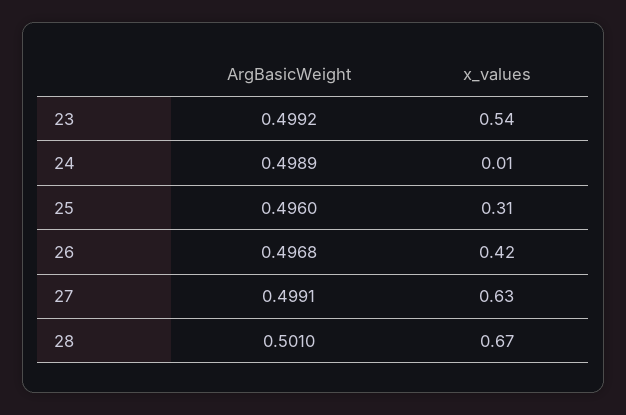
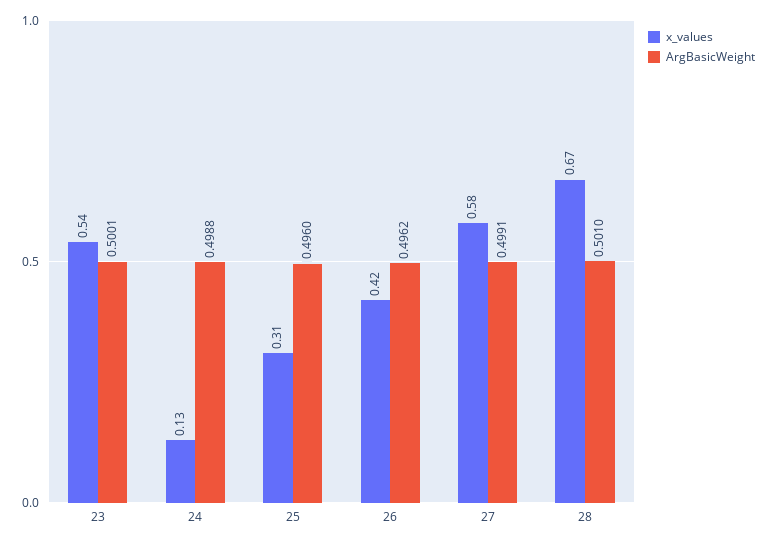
  {
    "ArgBasicWeight": {
-     "23": 0.4992,
+     "23": 0.5001,
-     "24": 0.4989,
+     "24": 0.4988,
      "25": 0.496,
-     "26": 0.4968,
+     "26": 0.4962,
      "27": 0.4991,
      "28": 0.501
    },
    "x_values": {
      "23": 0.54,
-     "24": 0.01,
+     "24": 0.13,
      "25": 0.31,
      "26": 0.42,
-     "27": 0.63,
+     "27": 0.58,
      "28": 0.67
    }
  }

